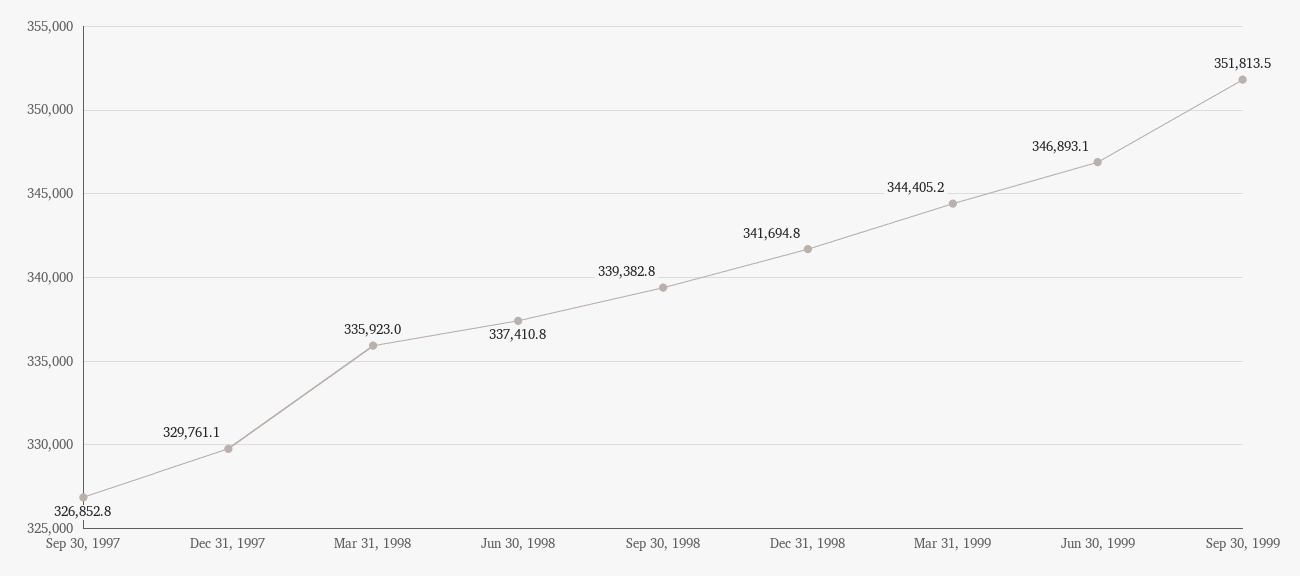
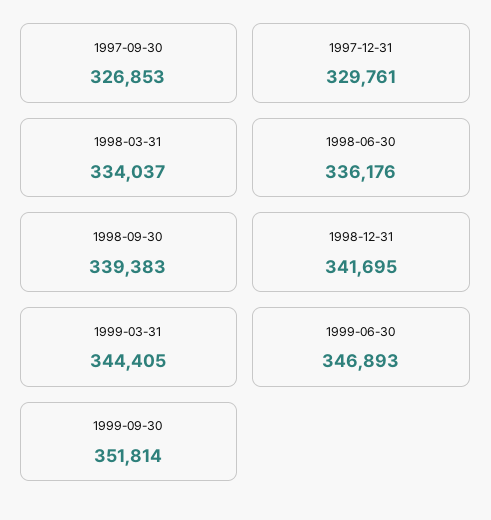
  {
    "Sep 30, 1997": 326852.8,
    "Dec 31, 1997": 329761.1,
-   "Mar 31, 1998": 335923,
+   "Mar 31, 1998": 334037,
-   "Jun 30, 1998": 337410.8,
+   "Jun 30, 1998": 336176,
    "Sep 30, 1998": 339382.8,
    "Dec 31, 1998": 341694.8,
    "Mar 31, 1999": 344405.2,
    "Jun 30, 1999": 346893.1,
    "Sep 30, 1999": 351813.5
  }

